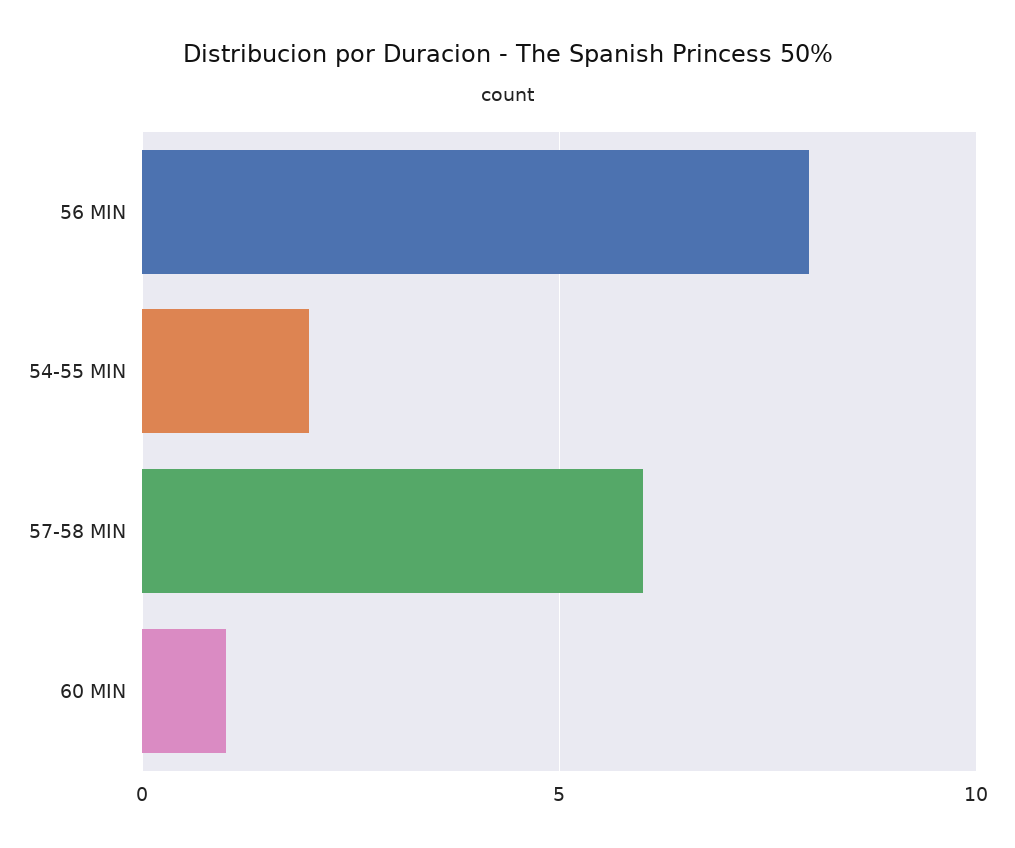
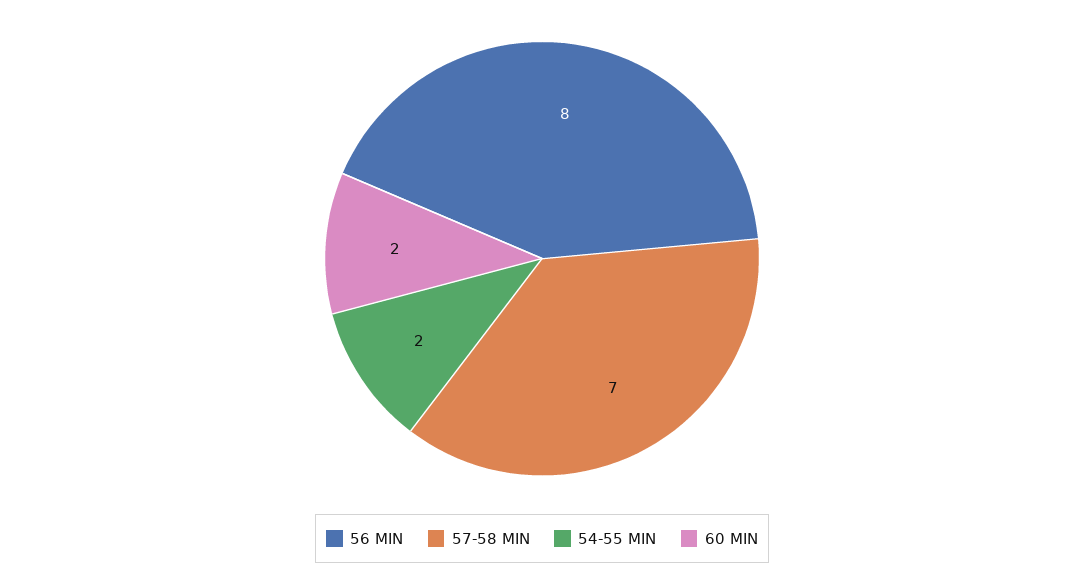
  {
    "56 MIN": 8,
    "54-55 MIN": 2,
-   "57-58 MIN": 6,
+   "57-58 MIN": 7,
-   "60 MIN": 1
+   "60 MIN": 2
  }

